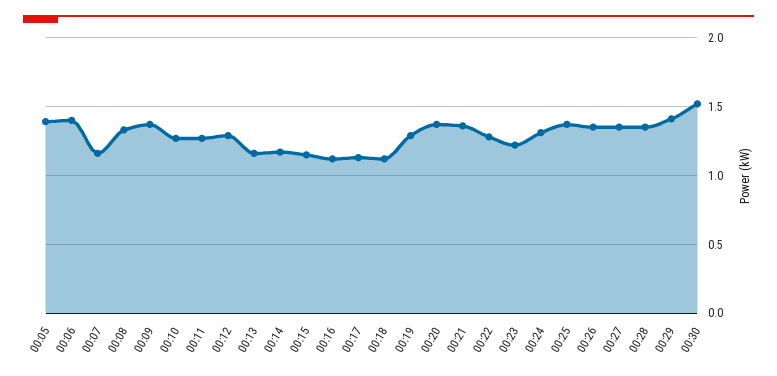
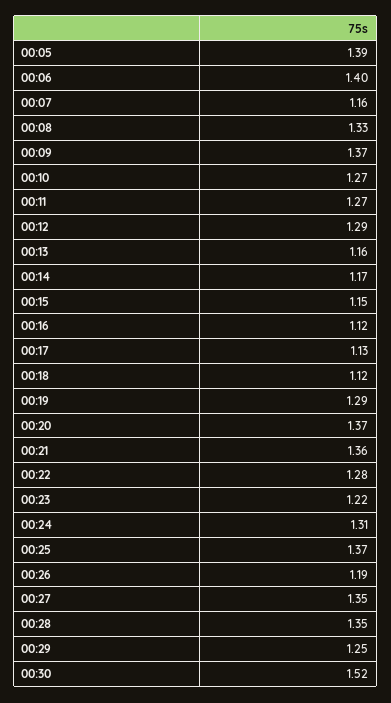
  {
    "00:05": 1.39,
    "00:06": 1.4,
    "00:07": 1.16,
    "00:08": 1.33,
    "00:09": 1.37,
    "00:10": 1.27,
    "00:11": 1.27,
    "00:12": 1.29,
    "00:13": 1.16,
    "00:14": 1.17,
    "00:15": 1.15,
    "00:16": 1.12,
    "00:17": 1.13,
    "00:18": 1.12,
    "00:19": 1.29,
    "00:20": 1.37,
    "00:21": 1.36,
    "00:22": 1.28,
    "00:23": 1.22,
    "00:24": 1.31,
    "00:25": 1.37,
-   "00:26": 1.35,
+   "00:26": 1.19,
    "00:27": 1.35,
    "00:28": 1.35,
-   "00:29": 1.4,
+   "00:29": 1.25,
    "00:30": 1.52
  }

